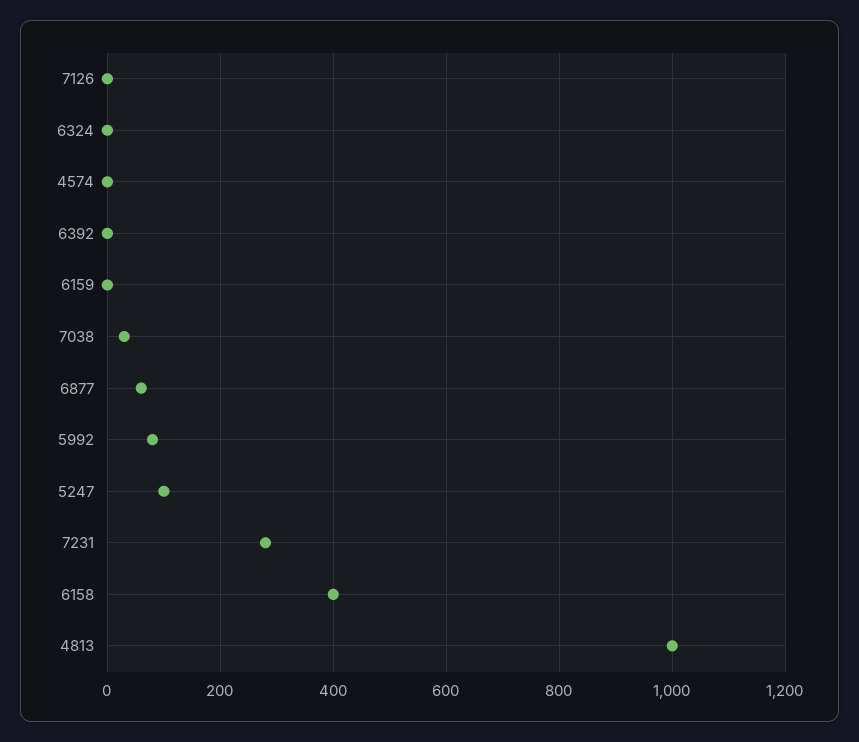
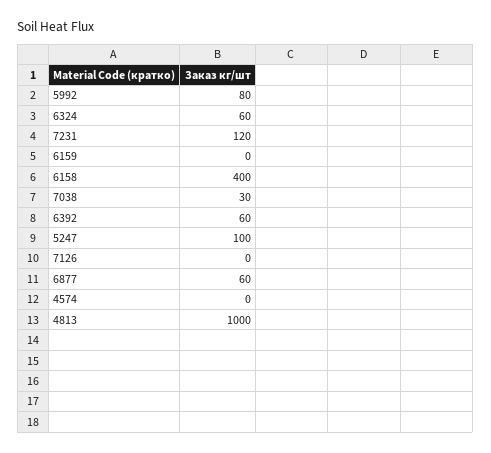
  {
    "7126": 0,
-   "6324": 0,
+   "6324": 60,
    "4574": 0,
-   "6392": 0,
+   "6392": 60,
    "6159": 0,
    "7038": 30,
    "6877": 60,
    "5992": 80,
    "5247": 100,
-   "7231": 280,
+   "7231": 120,
    "6158": 400,
    "4813": 1000
  }

